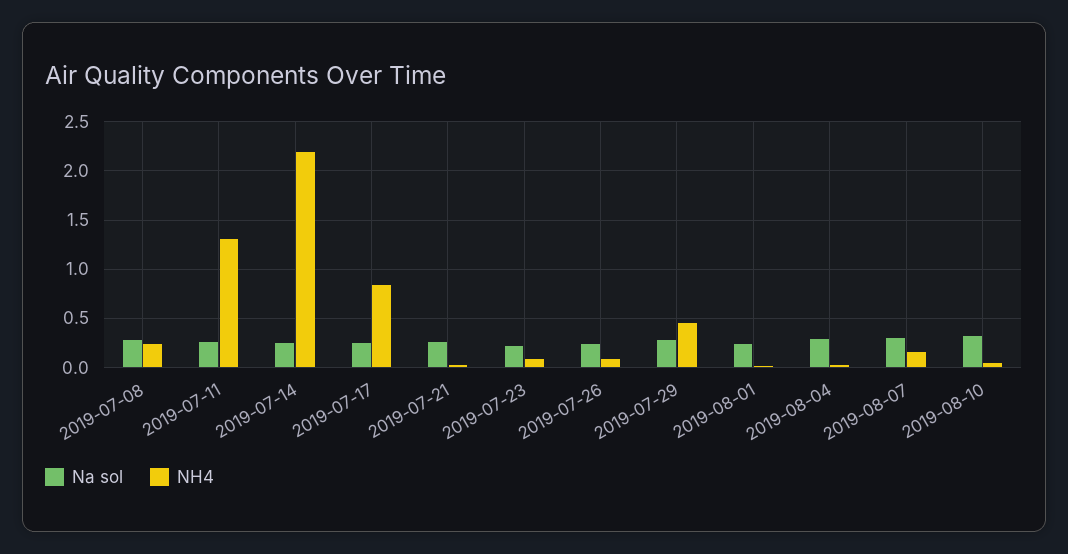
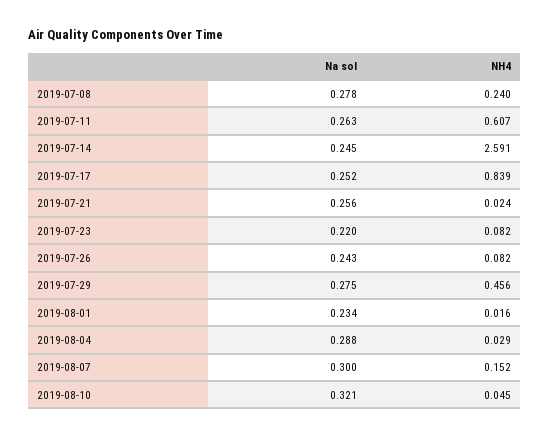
  {
    "Na sol": {
      "2019-07-08": 0.278,
      "2019-07-11": 0.263,
      "2019-07-14": 0.245,
      "2019-07-17": 0.252,
      "2019-07-21": 0.256,
      "2019-07-23": 0.22,
      "2019-07-26": 0.243,
      "2019-07-29": 0.275,
      "2019-08-01": 0.234,
      "2019-08-04": 0.288,
      "2019-08-07": 0.3,
      "2019-08-10": 0.321
    },
    "NH4": {
      "2019-07-08": 0.24,
-     "2019-07-11": 1.3,
+     "2019-07-11": 0.607,
-     "2019-07-14": 2.2,
+     "2019-07-14": 2.591,
      "2019-07-17": 0.839,
      "2019-07-21": 0.024,
      "2019-07-23": 0.082,
      "2019-07-26": 0.082,
      "2019-07-29": 0.456,
      "2019-08-01": 0.016,
      "2019-08-04": 0.029,
      "2019-08-07": 0.152,
      "2019-08-10": 0.045
    }
  }

